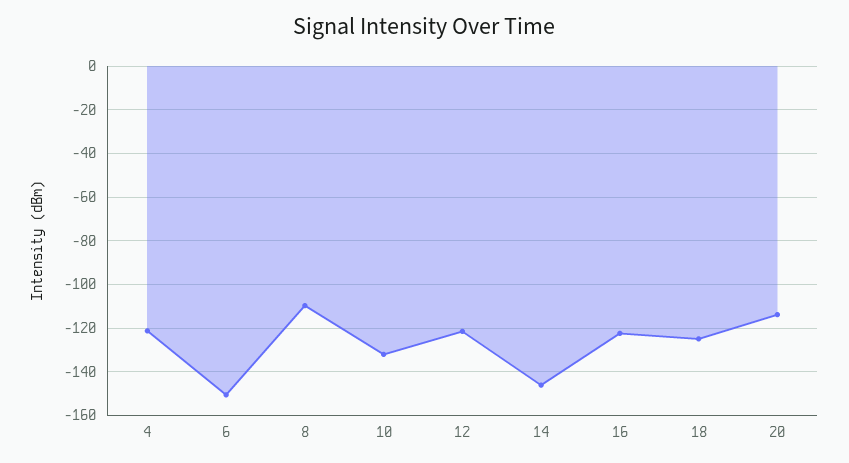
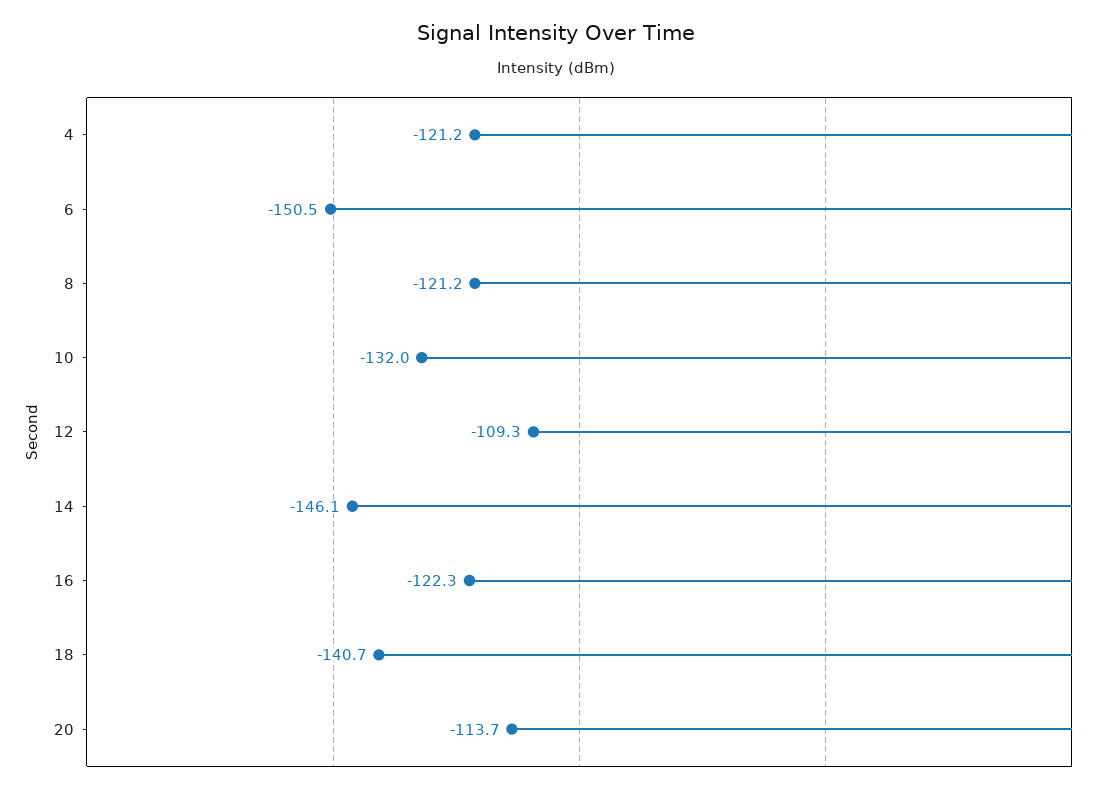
  {
    "4": -121.2,
    "6": -150.5,
-   "8": -110,
+   "8": -121.2,
    "10": -132,
-   "12": -120,
+   "12": -109.3,
    "14": -146.1,
    "16": -122.3,
-   "18": -125,
+   "18": -140.7,
    "20": -113.7
  }

